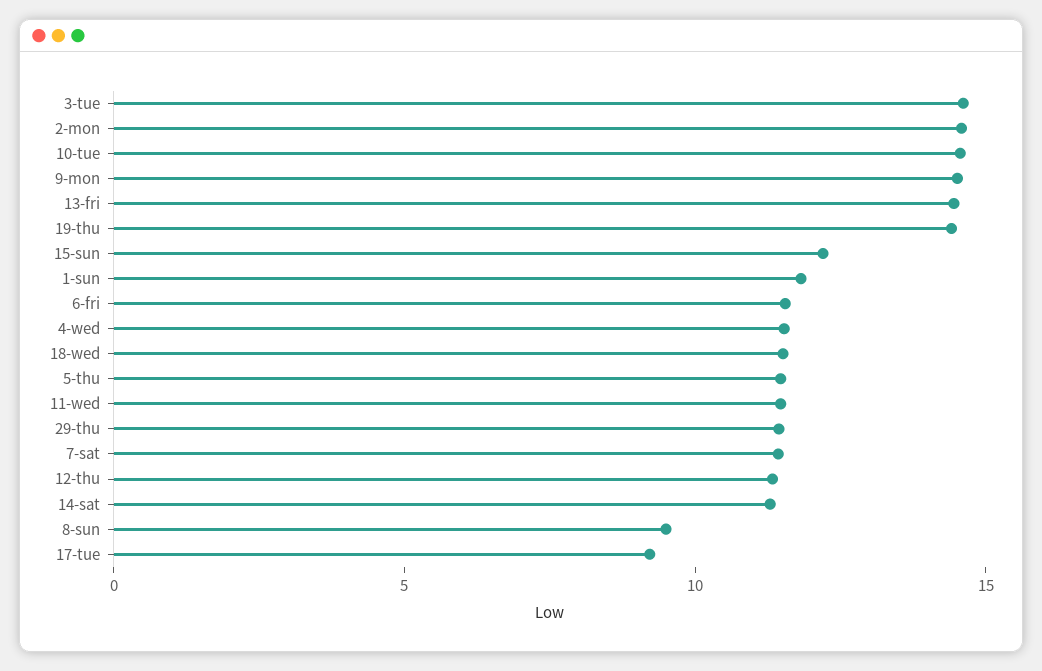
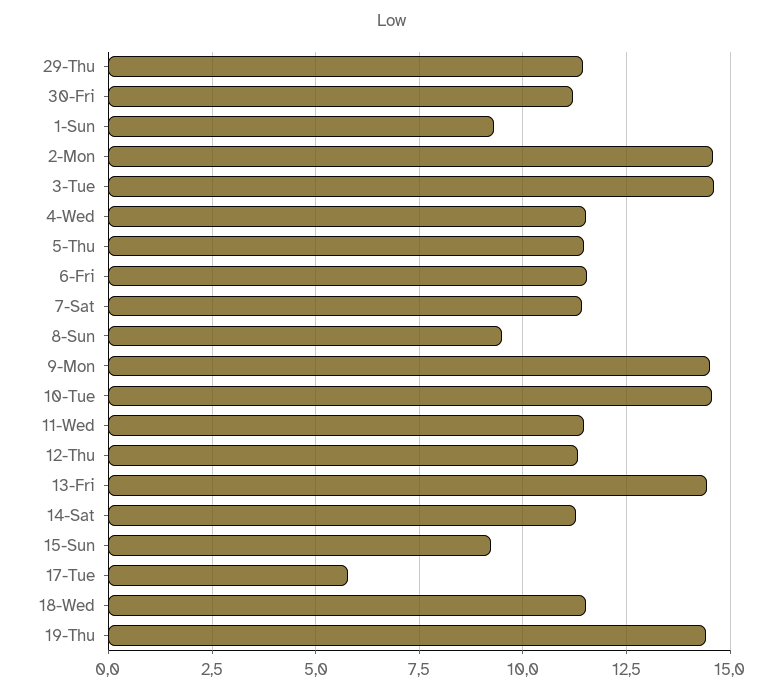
  {
    "3-tue": 14.5,
    "2-mon": 14.5,
    "10-tue": 14.5,
    "9-mon": 14.5,
    "13-fri": 14.5,
    "19-thu": 14.5,
-   "15-sun": 12,
+   "15-sun": 9.25,
-   "1-sun": 12,
+   "1-sun": 9.25,
    "6-fri": 11.5,
    "4-wed": 11.5,
    "18-wed": 11.5,
    "5-thu": 11.5,
    "11-wed": 11.5,
    "29-thu": 11.5,
    "7-sat": 11.5,
    "12-thu": 11.25,
    "14-sat": 11.25,
    "8-sun": 9.5,
-   "17-tue": 9
+   "17-tue": 5.75,
+   "30-Fri": 11.25
  }

